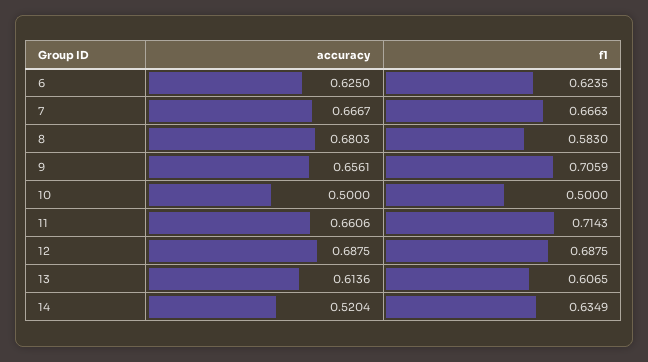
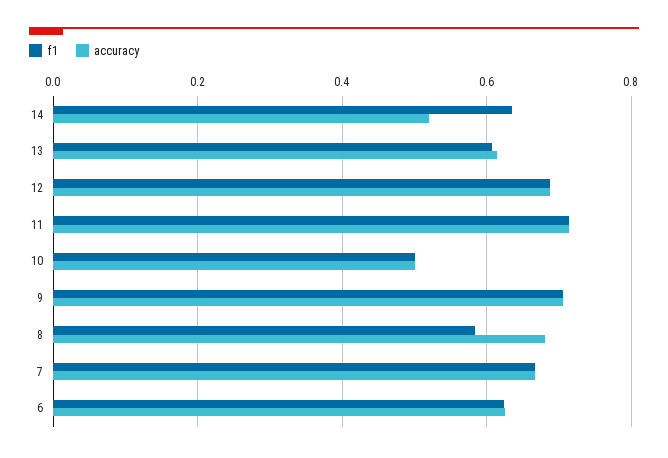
  {
    "accuracy": {
      "6": 0.625,
      "7": 0.6667,
      "8": 0.6803,
-     "9": 0.6561,
+     "9": 0.7,
      "10": 0.5,
-     "11": 0.6606,
+     "11": 0.72,
      "12": 0.6875,
      "13": 0.6136,
      "14": 0.5204
    },
    "f1": {
      "6": 0.6235,
      "7": 0.6663,
      "8": 0.583,
      "9": 0.7059,
      "10": 0.5,
      "11": 0.7143,
      "12": 0.6875,
      "13": 0.6065,
      "14": 0.6349
    }
  }

